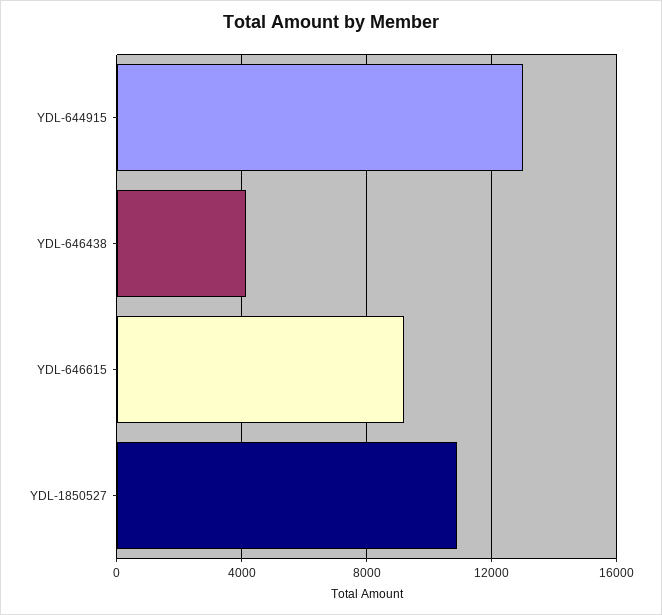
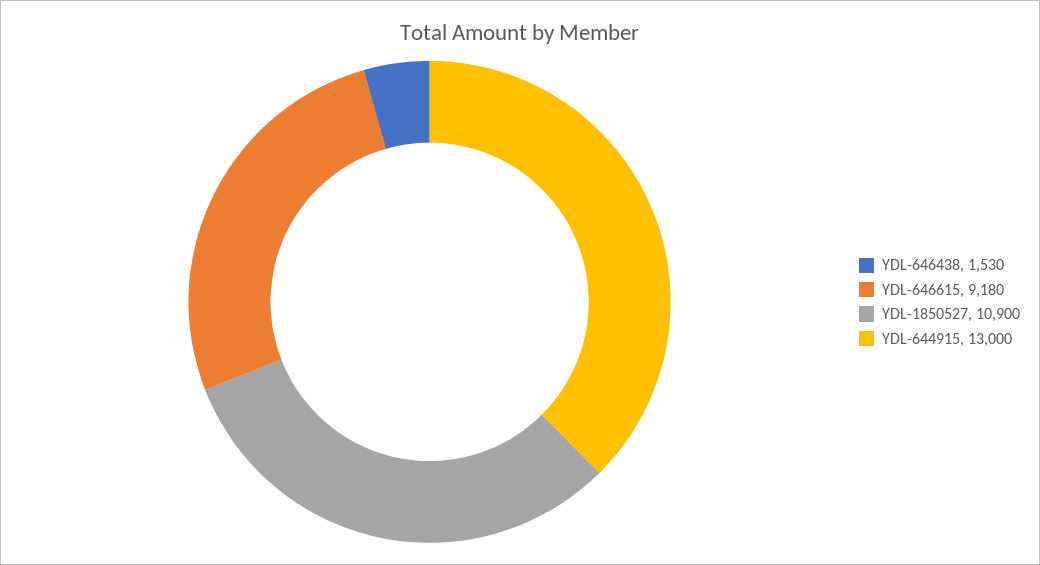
  {
    "YDL-644915": 13000,
-   "YDL-646438": 4000,
+   "YDL-646438": 1530,
    "YDL-646615": 9180,
    "YDL-1850527": 10900
  }

